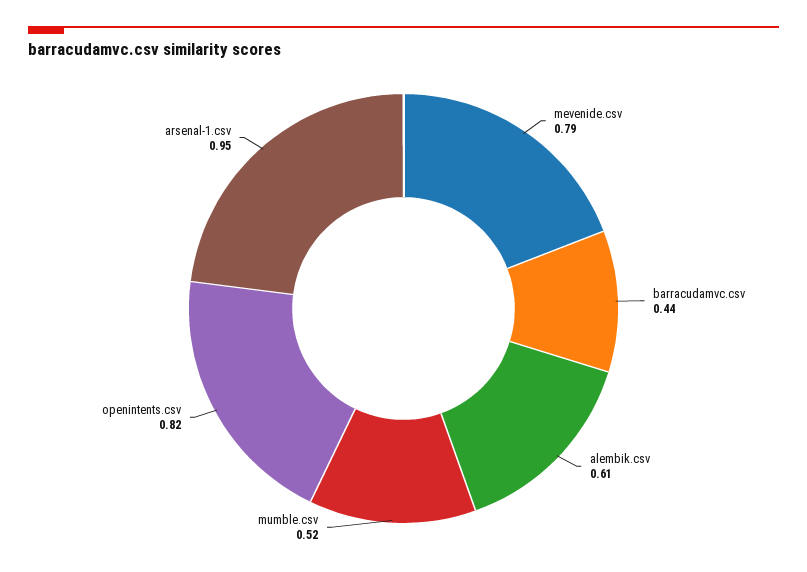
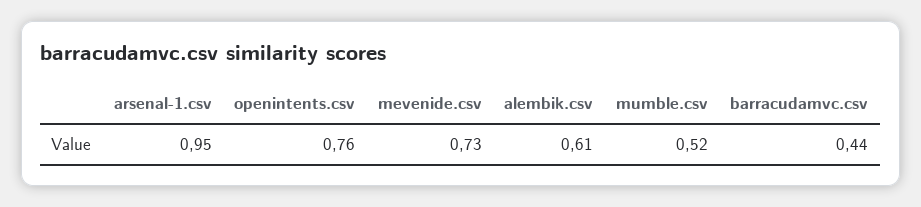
  {
-   "mevenide.csv": 0.79,
+   "mevenide.csv": 0.73,
    "barracudamvc.csv": 0.44,
    "alembik.csv": 0.61,
    "mumble.csv": 0.52,
-   "openintents.csv": 0.82,
+   "openintents.csv": 0.76,
    "arsenal-1.csv": 0.95
  }

